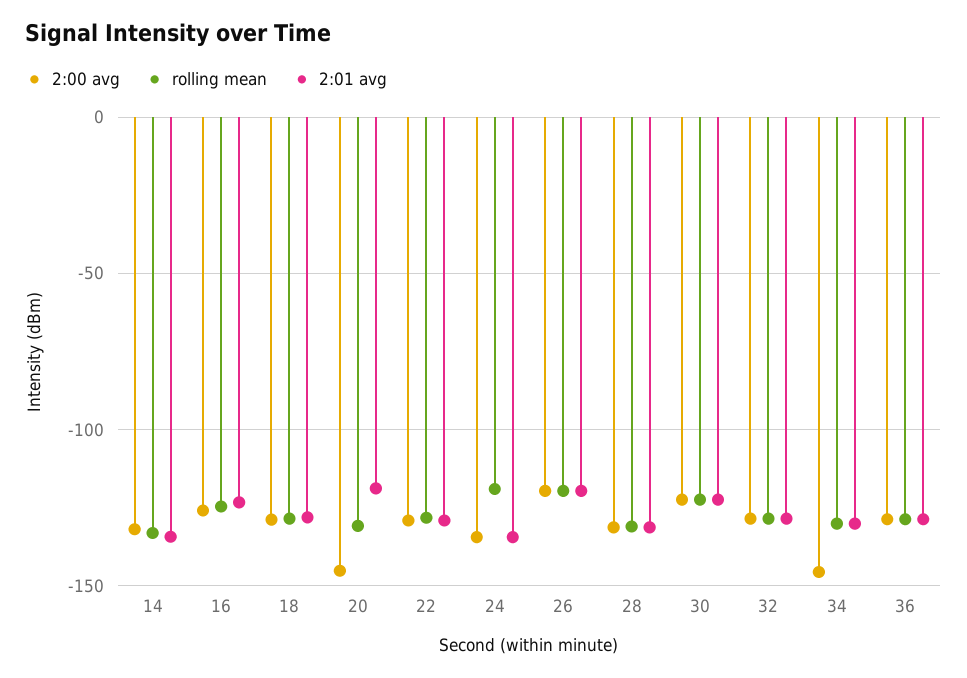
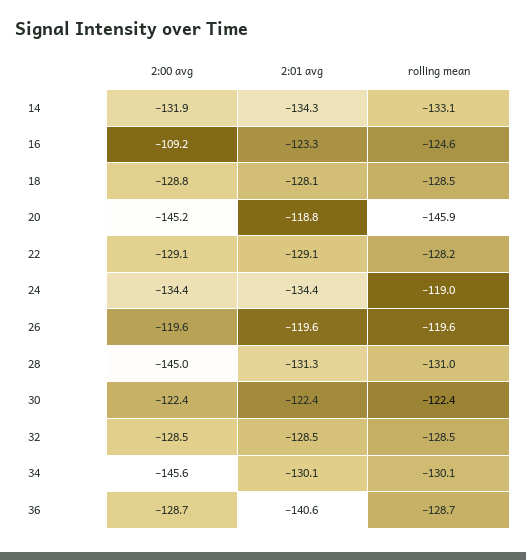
  {
    "2:00 avg": {
      "14": -131.9,
-     "16": -125,
+     "16": -109.2,
      "18": -128.8,
      "20": -145.2,
      "22": -129.1,
      "24": -134.4,
      "26": -119.6,
-     "28": -130,
+     "28": -145,
      "30": -122.4,
      "32": -128.5,
      "34": -145.6,
      "36": -128.7
    },
    "rolling mean": {
      "14": -133.1,
      "16": -124.6,
      "18": -128.5,
-     "20": -130,
+     "20": -145.9,
      "22": -128.2,
      "24": -119,
      "26": -119.6,
      "28": -131,
      "30": -122.4,
      "32": -128.5,
      "34": -130.1,
      "36": -128.7
    },
    "2:01 avg": {
      "14": -134.3,
      "16": -123.3,
      "18": -128.1,
      "20": -118.8,
      "22": -129.1,
      "24": -134.4,
      "26": -119.6,
      "28": -131.3,
      "30": -122.4,
      "32": -128.5,
      "34": -130.1,
-     "36": -130
+     "36": -140.6
    }
  }

